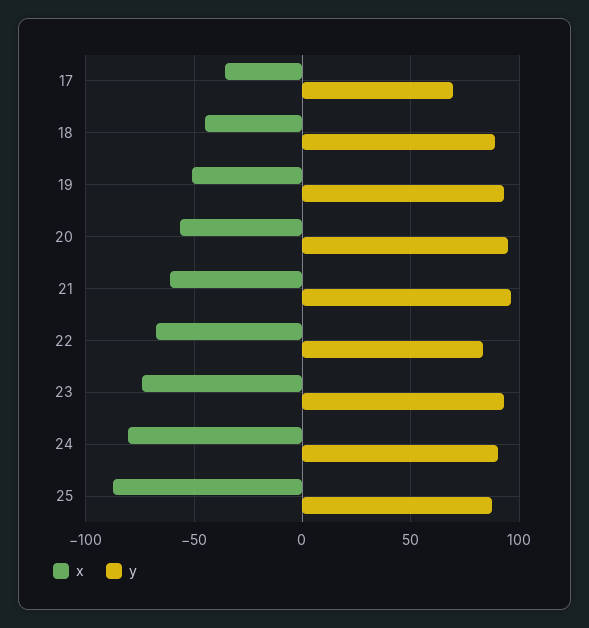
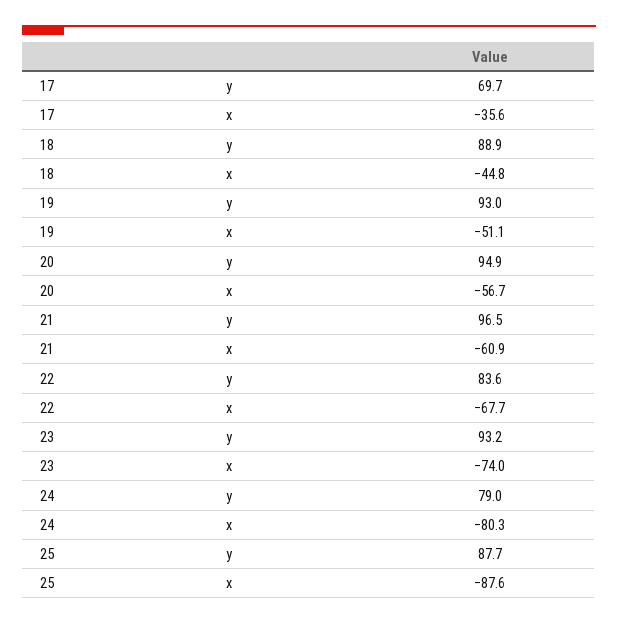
  {
    "x": {
      "17": -35.6,
      "18": -44.8,
      "19": -51.1,
      "20": -56.7,
      "21": -60.9,
      "22": -67.7,
      "23": -74,
      "24": -80.3,
      "25": -87.6
    },
    "y": {
      "17": 69.7,
      "18": 88.9,
      "19": 93,
      "20": 94.9,
      "21": 96.5,
      "22": 83.6,
      "23": 93.2,
-     "24": 90,
+     "24": 79,
      "25": 87.7
    }
  }

